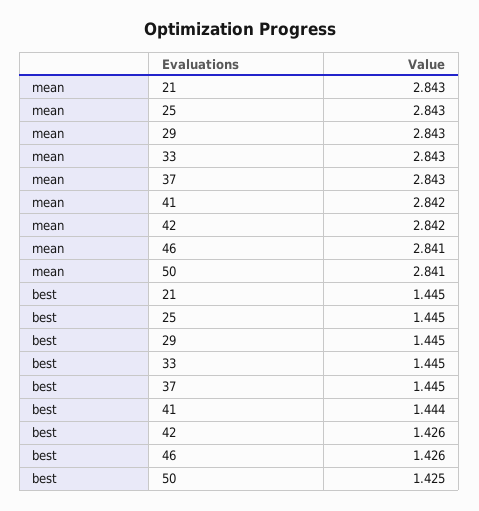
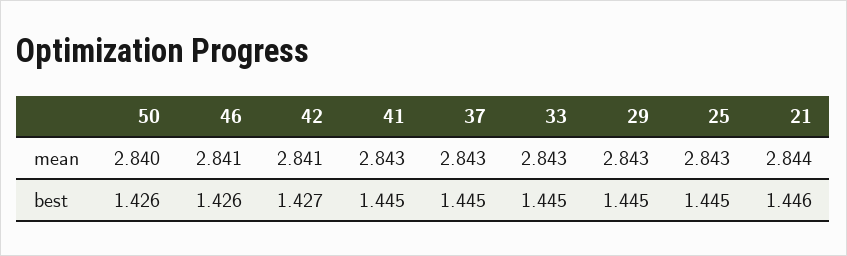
  {
    "mean": {
-     "21": 2.843,
+     "21": 2.844,
      "25": 2.843,
      "29": 2.843,
      "33": 2.843,
      "37": 2.843,
-     "41": 2.842,
+     "41": 2.843,
-     "42": 2.842,
+     "42": 2.841,
      "46": 2.841,
-     "50": 2.841
+     "50": 2.84
    },
    "best": {
-     "21": 1.445,
+     "21": 1.446,
      "25": 1.445,
      "29": 1.445,
      "33": 1.445,
      "37": 1.445,
-     "41": 1.444,
+     "41": 1.445,
-     "42": 1.426,
+     "42": 1.427,
      "46": 1.426,
-     "50": 1.425
+     "50": 1.426
    }
  }

